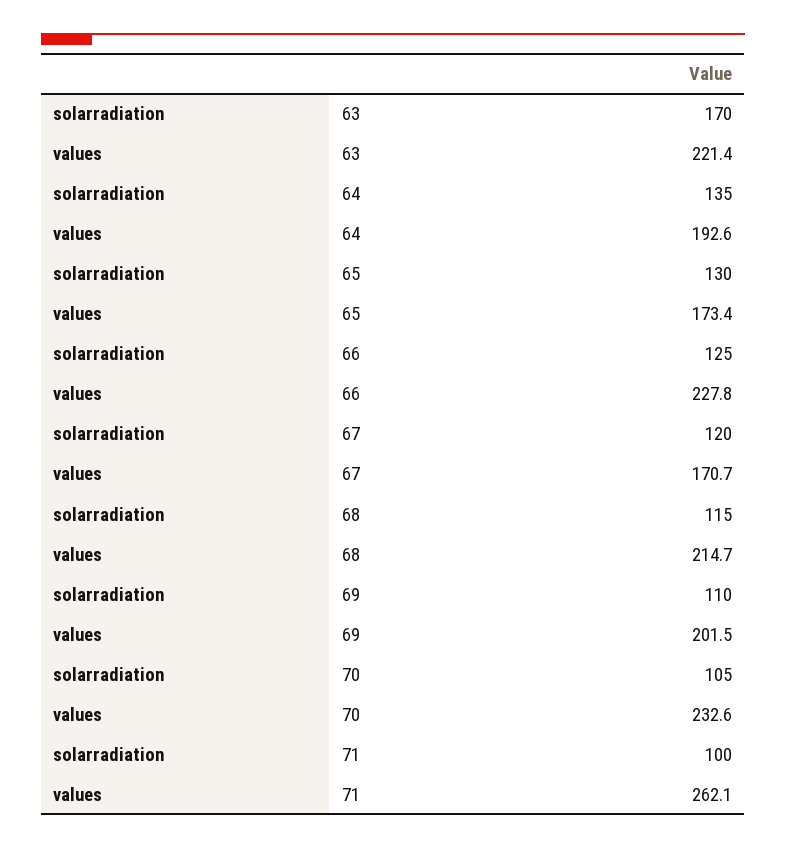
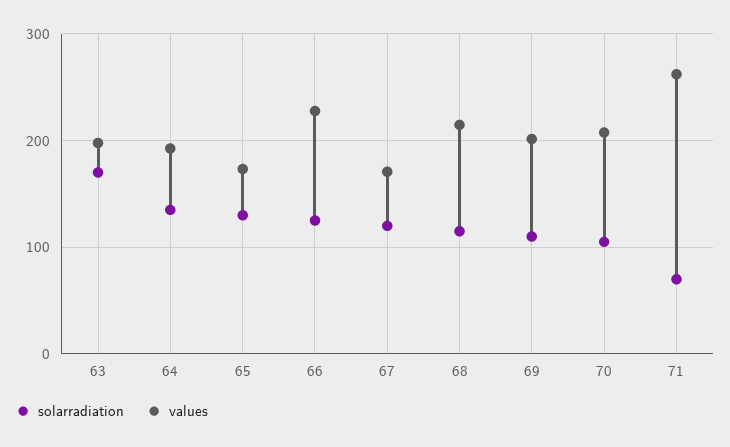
  {
    "solarradiation": {
      "63": 170,
      "64": 135,
      "65": 130,
      "66": 125,
      "67": 120,
      "68": 115,
      "69": 110,
      "70": 105,
-     "71": 100
+     "71": 70
    },
    "values": {
-     "63": 221.4,
+     "63": 200,
      "64": 192.6,
      "65": 173.4,
      "66": 227.8,
      "67": 170.7,
      "68": 214.7,
      "69": 201.5,
-     "70": 232.6,
+     "70": 210,
      "71": 262.1
    }
  }

